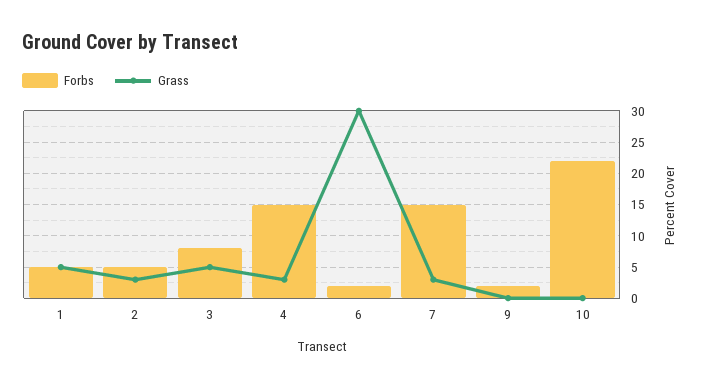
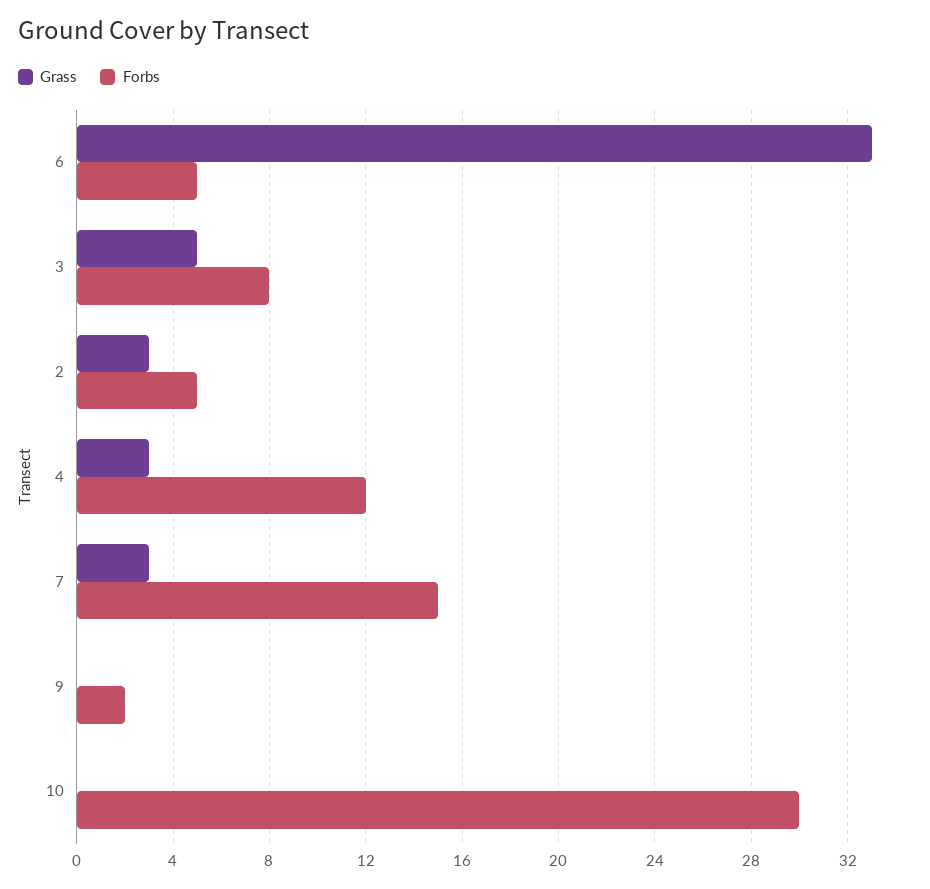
  {
    "Forbs": {
-     "1": 5,
      "2": 5,
      "3": 8,
-     "4": 15,
+     "4": 12,
-     "6": 2,
+     "6": 5,
      "7": 15,
      "9": 2,
-     "10": 22
+     "10": 30
    },
    "Grass": {
-     "1": 5,
      "2": 3,
      "3": 5,
      "4": 3,
-     "6": 30,
+     "6": 33,
      "7": 3,
      "9": 0,
      "10": 0
    }
  }

